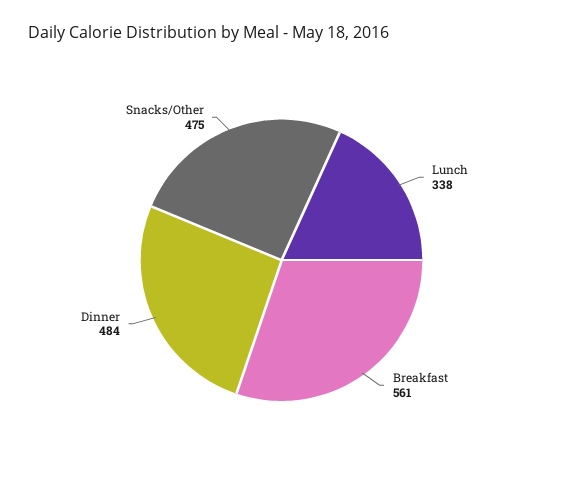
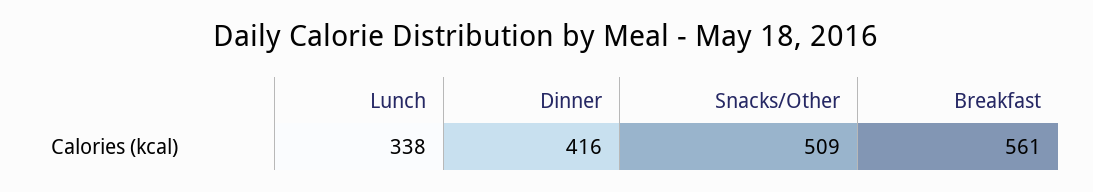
  {
    "Lunch": 338,
    "Breakfast": 561,
-   "Dinner": 484,
+   "Dinner": 416,
-   "Snacks/Other": 475
+   "Snacks/Other": 509
  }

